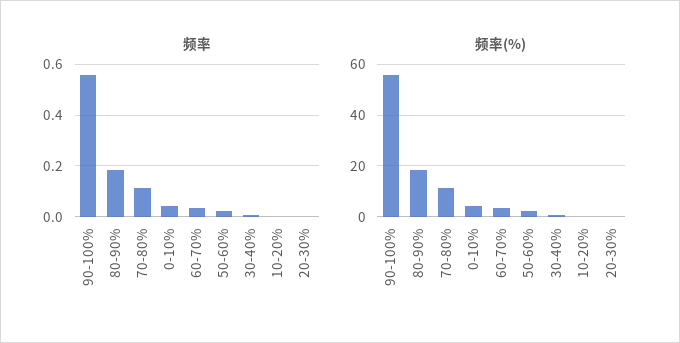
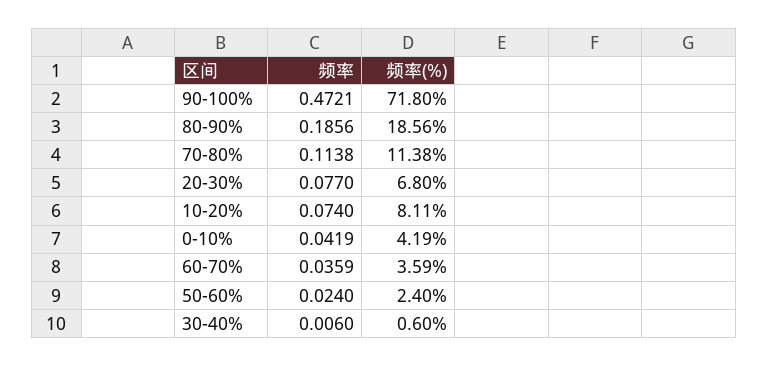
  {
    "频率": {
-     "90-100%": 0.55,
+     "90-100%": 0.4721,
      "80-90%": 0.1856,
      "70-80%": 0.1138,
      "0-10%": 0.0419,
      "60-70%": 0.0359,
      "50-60%": 0.024,
      "30-40%": 0.006,
-     "10-20%": 0,
+     "10-20%": 0.074,
-     "20-30%": 0
+     "20-30%": 0.077
    },
    "频率(%)": {
-     "90-100%": 55,
+     "90-100%": 71.8,
      "80-90%": 18.56,
      "70-80%": 11.38,
      "0-10%": 4.19,
      "60-70%": 3.59,
      "50-60%": 2.4,
      "30-40%": 0.6,
-     "10-20%": 0,
+     "10-20%": 8.11,
-     "20-30%": 0
+     "20-30%": 6.8
    }
  }

